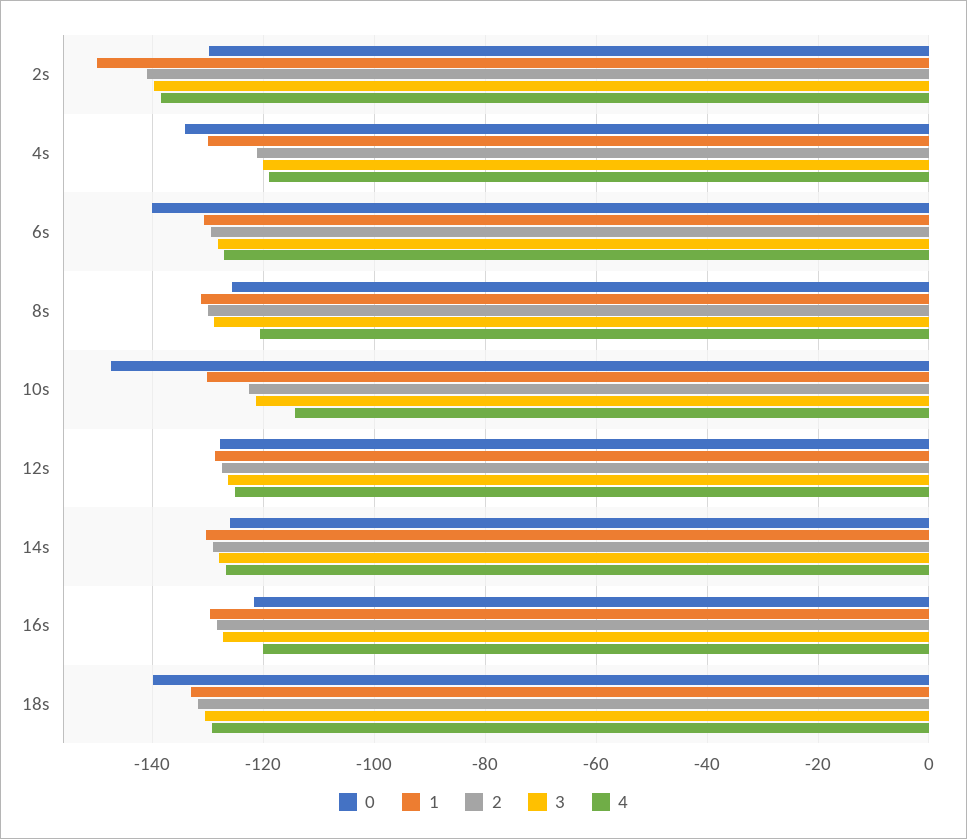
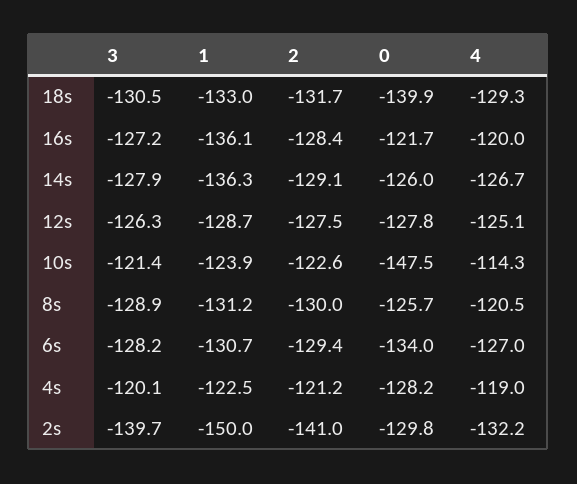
  {
    "0": {
      "2s": -129.8,
-     "4s": -134,
+     "4s": -128.2,
-     "6s": -140,
+     "6s": -134,
      "8s": -125.7,
      "10s": -147.5,
      "12s": -127.8,
      "14s": -126,
      "16s": -121.7,
      "18s": -139.9
    },
    "1": {
      "2s": -150,
-     "4s": -130,
+     "4s": -122.5,
      "6s": -130.7,
      "8s": -131.2,
-     "10s": -130,
+     "10s": -123.9,
      "12s": -128.7,
-     "14s": -130,
+     "14s": -136.3,
-     "16s": -130,
+     "16s": -136.1,
      "18s": -133
    },
    "2": {
      "2s": -141,
      "4s": -121.2,
      "6s": -129.4,
      "8s": -130,
      "10s": -122.6,
      "12s": -127.5,
      "14s": -129.1,
      "16s": -128.4,
      "18s": -131.7
    },
    "3": {
      "2s": -139.7,
      "4s": -120.1,
      "6s": -128.2,
      "8s": -128.9,
      "10s": -121.4,
      "12s": -126.3,
      "14s": -127.9,
      "16s": -127.2,
      "18s": -130.5
    },
    "4": {
-     "2s": -138,
+     "2s": -132.2,
      "4s": -119,
      "6s": -127,
      "8s": -120.5,
      "10s": -114.3,
      "12s": -125.1,
      "14s": -126.7,
      "16s": -120,
      "18s": -129.3
    }
  }

